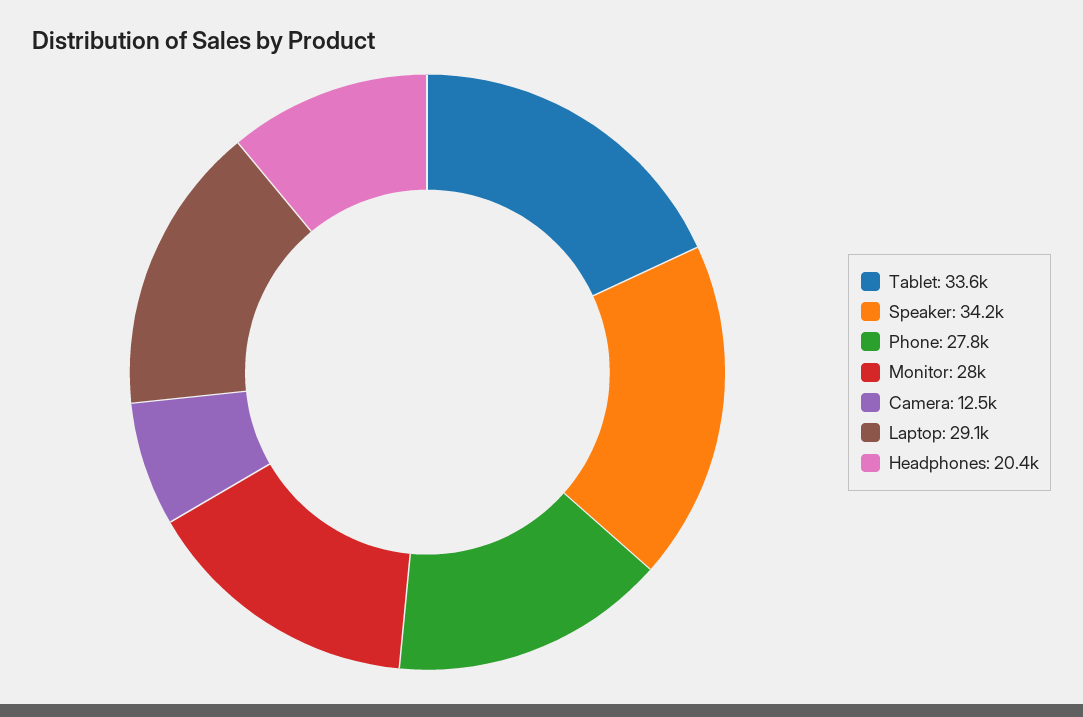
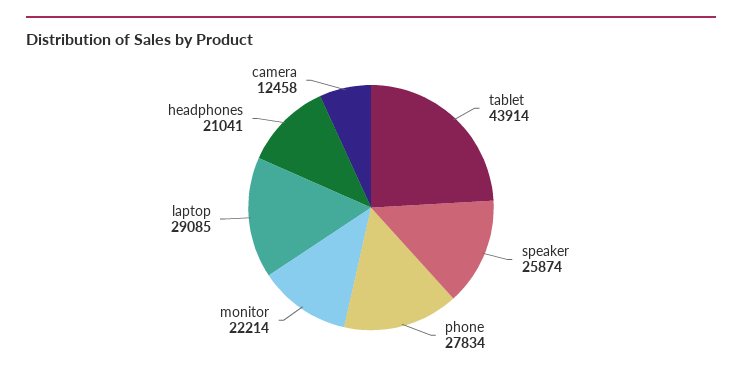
  {
-   "Tablet": 33600,
+   "Tablet": 43914,
-   "Speaker": 34200,
+   "Speaker": 25874,
    "Phone": 27834,
-   "Monitor": 28000,
+   "Monitor": 22214,
    "Camera": 12458,
    "Laptop": 29085,
-   "Headphones": 20400
+   "Headphones": 21041
  }

